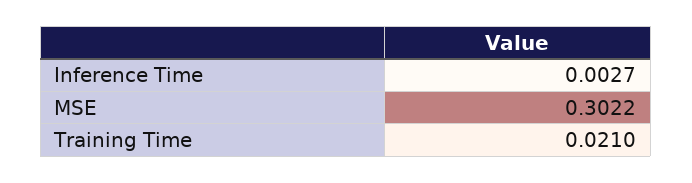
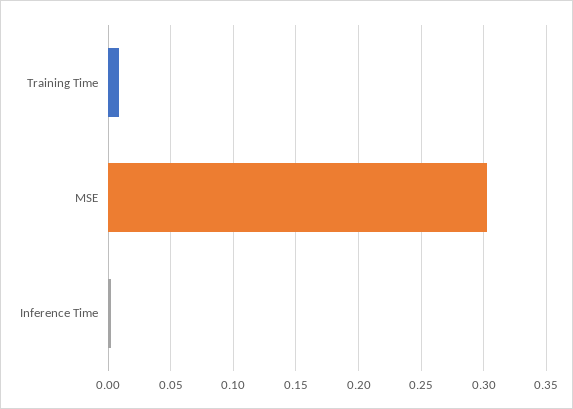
  {
    "Inference Time": 0.0027,
    "MSE": 0.3022,
-   "Training Time": 0.021
+   "Training Time": 0.01
  }

